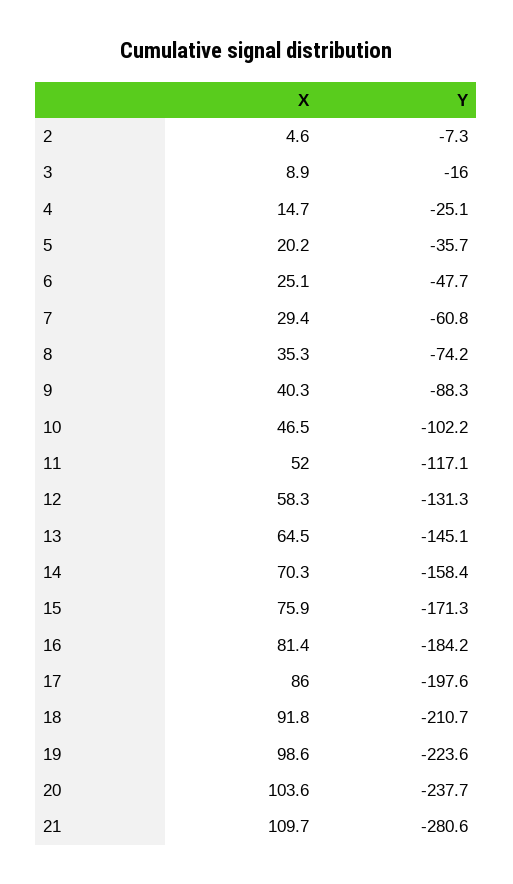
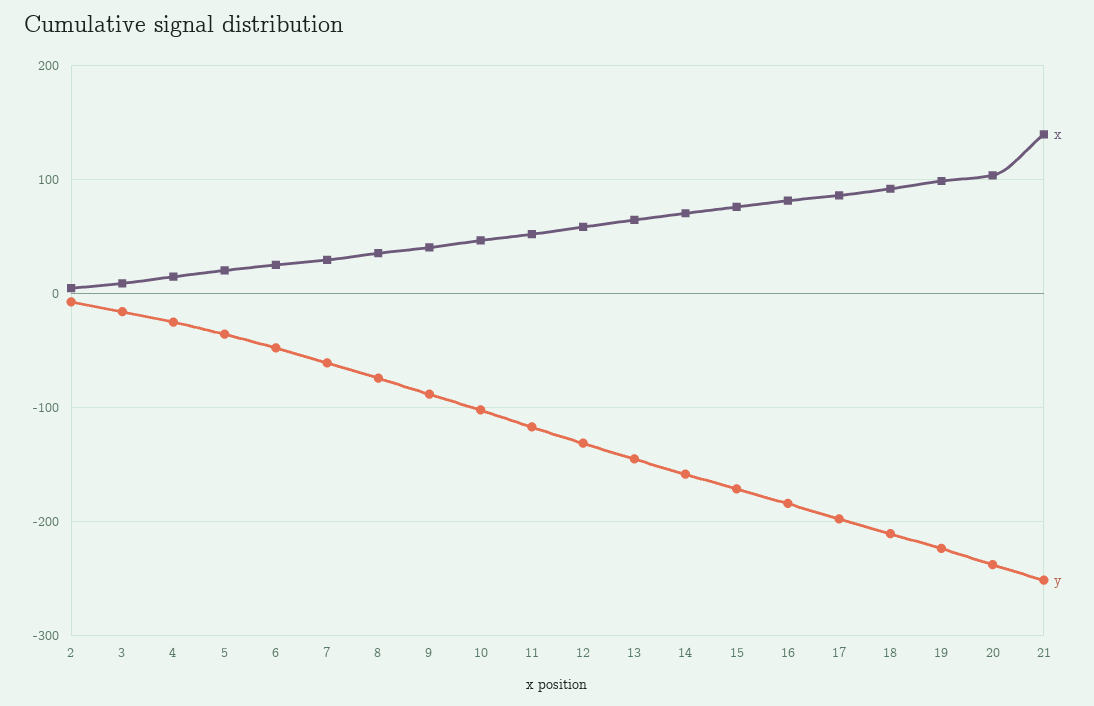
  {
    "X": {
      "2": 4.6,
      "3": 8.9,
      "4": 14.7,
      "5": 20.2,
      "6": 25.1,
      "7": 29.4,
      "8": 35.3,
      "9": 40.3,
      "10": 46.5,
      "11": 52,
      "12": 58.3,
      "13": 64.5,
      "14": 70.3,
      "15": 75.9,
      "16": 81.4,
      "17": 86,
      "18": 91.8,
      "19": 98.6,
      "20": 103.6,
-     "21": 109.7
+     "21": 140
    },
    "Y": {
      "2": -7.3,
      "3": -16,
      "4": -25.1,
      "5": -35.7,
      "6": -47.7,
      "7": -60.8,
      "8": -74.2,
      "9": -88.3,
      "10": -102.2,
      "11": -117.1,
      "12": -131.3,
      "13": -145.1,
      "14": -158.4,
      "15": -171.3,
      "16": -184.2,
      "17": -197.6,
      "18": -210.7,
      "19": -223.6,
      "20": -237.7,
-     "21": -280.6
+     "21": -250
    }
  }

